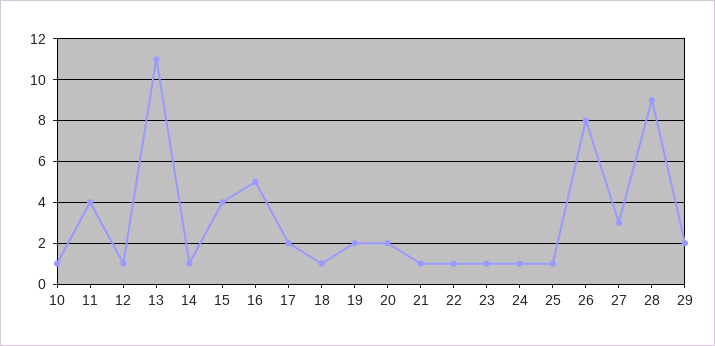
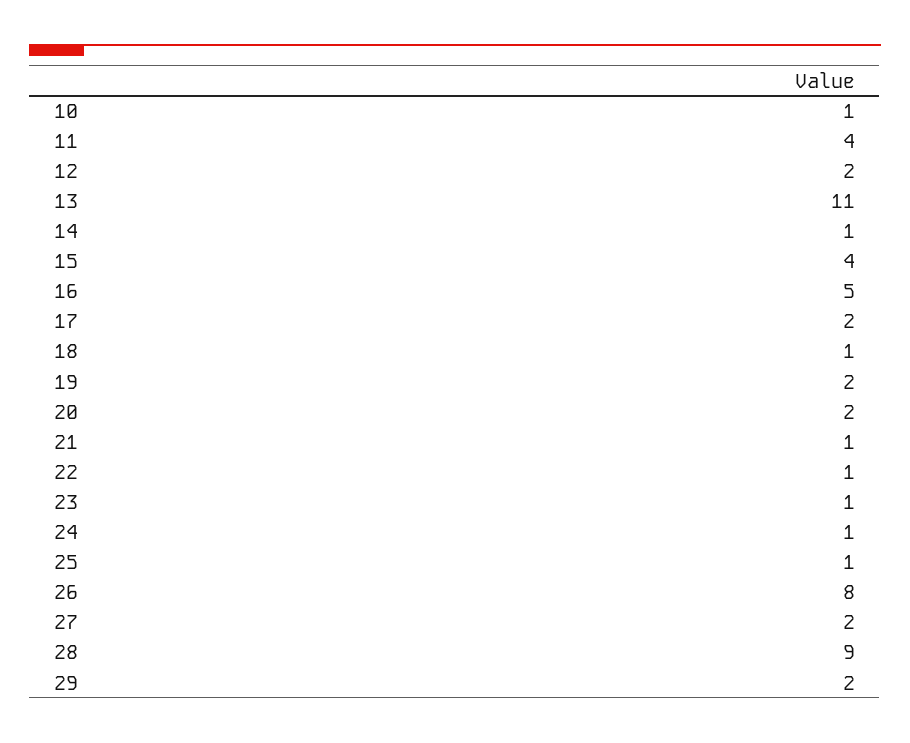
  {
    "10": 1,
    "11": 4,
-   "12": 1,
+   "12": 2,
    "13": 11,
    "14": 1,
    "15": 4,
    "16": 5,
    "17": 2,
    "18": 1,
    "19": 2,
    "20": 2,
    "21": 1,
    "22": 1,
    "23": 1,
    "24": 1,
    "25": 1,
    "26": 8,
-   "27": 3,
+   "27": 2,
    "28": 9,
    "29": 2
  }

